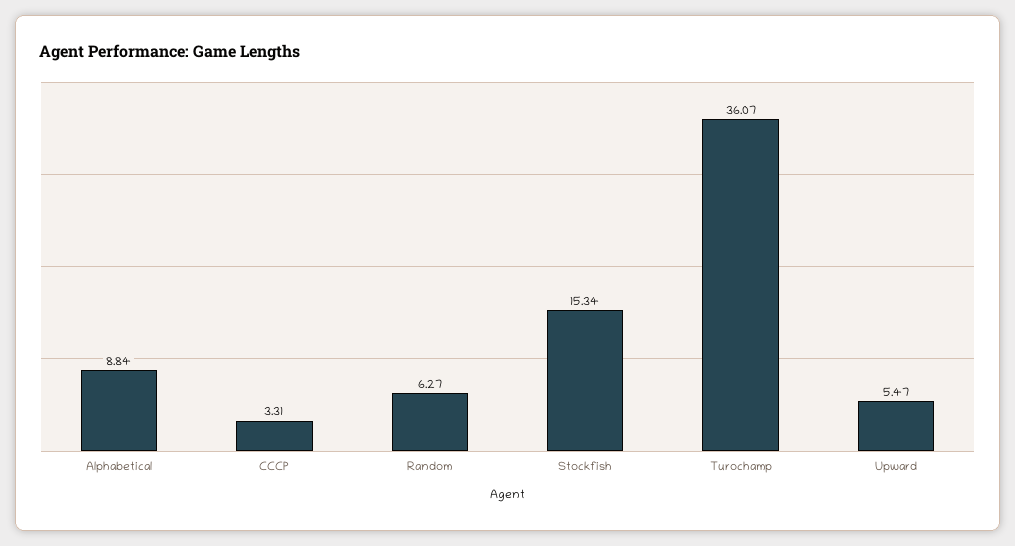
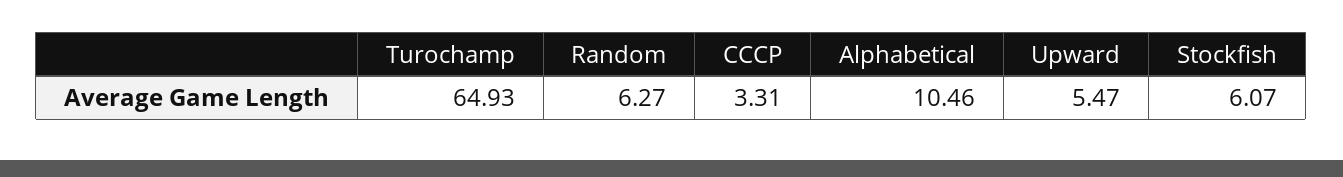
  {
-   "Alphabetical": 8.84,
+   "Alphabetical": 10.46,
    "CCCP": 3.31,
    "Random": 6.27,
-   "Stockfish": 15.34,
+   "Stockfish": 6.07,
-   "Turochamp": 36.07,
+   "Turochamp": 64.93,
    "Upward": 5.47
  }

